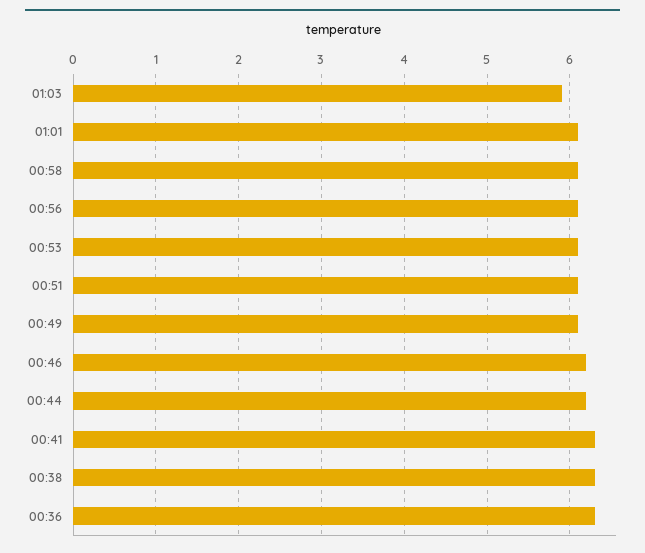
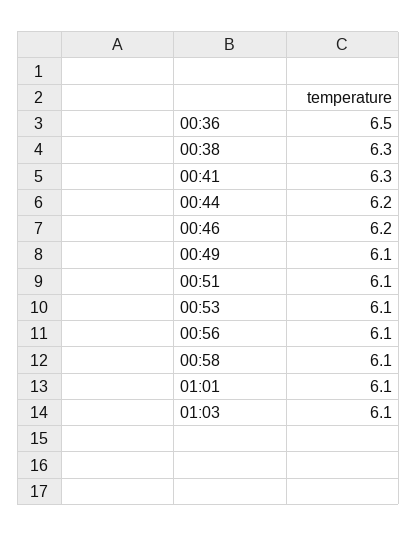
  {
-   "01:03": 5.9,
+   "01:03": 6.1,
    "01:01": 6.1,
    "00:58": 6.1,
    "00:56": 6.1,
    "00:53": 6.1,
    "00:51": 6.1,
    "00:49": 6.1,
    "00:46": 6.2,
    "00:44": 6.2,
    "00:41": 6.3,
    "00:38": 6.3,
-   "00:36": 6.3
+   "00:36": 6.5
  }

